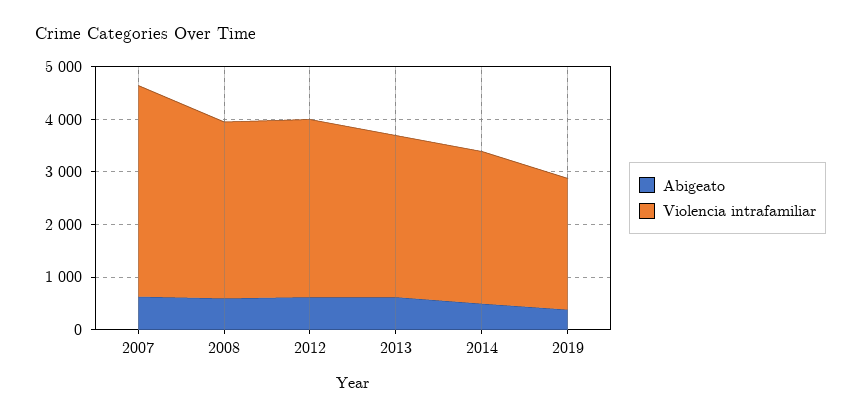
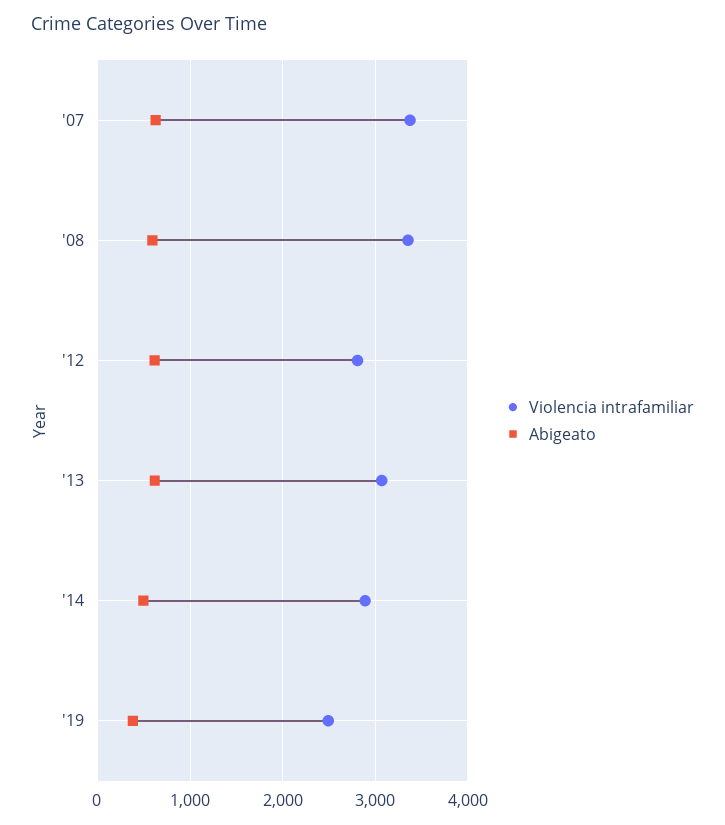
  {
    "Abigeato": {
      "2007": 600,
      "2008": 600,
      "2012": 600,
      "2013": 600,
      "2014": 500,
      "2019": 400
    },
    "Violencia intrafamiliar": {
-     "2007": 4000,
+     "2007": 3400,
      "2008": 3400,
-     "2012": 3400,
+     "2012": 2800,
      "2013": 3100,
      "2014": 2900,
      "2019": 2500
    }
  }

